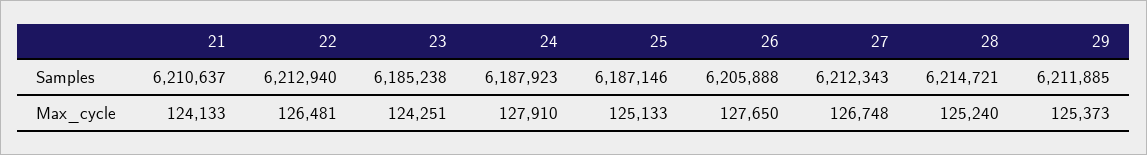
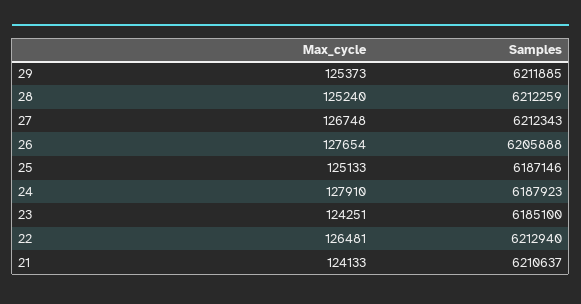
  {
    "21": {
      "Samples": 6210637,
      "Max_cycle": 124133
    },
    "22": {
      "Samples": 6212940,
      "Max_cycle": 126481
    },
    "23": {
-     "Samples": 6185238,
+     "Samples": 6185100,
      "Max_cycle": 124251
    },
    "24": {
      "Samples": 6187923,
      "Max_cycle": 127910
    },
    "25": {
      "Samples": 6187146,
      "Max_cycle": 125133
    },
    "26": {
      "Samples": 6205888,
-     "Max_cycle": 127650
+     "Max_cycle": 127654
    },
    "27": {
      "Samples": 6212343,
      "Max_cycle": 126748
    },
    "28": {
-     "Samples": 6214721,
+     "Samples": 6212259,
      "Max_cycle": 125240
    },
    "29": {
      "Samples": 6211885,
      "Max_cycle": 125373
    }
  }

